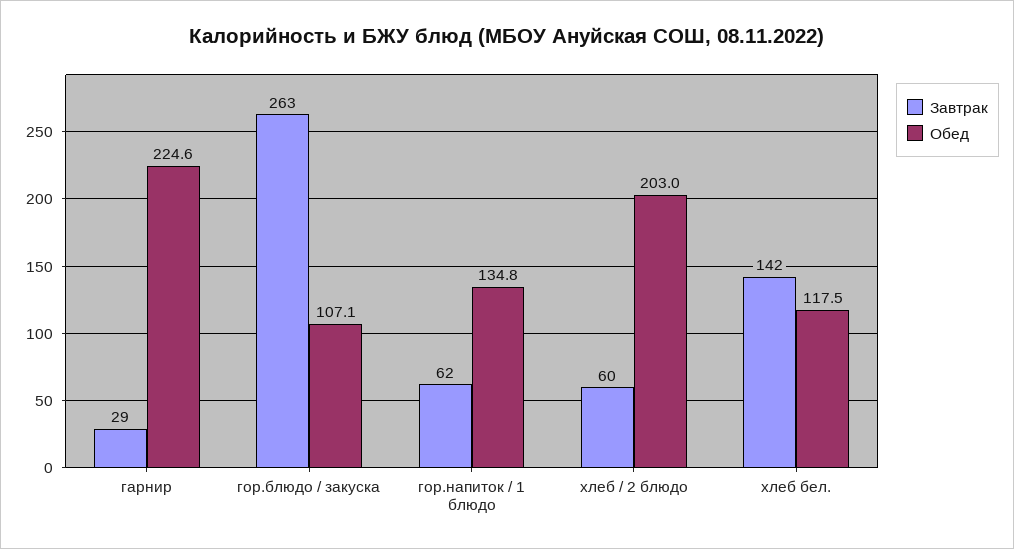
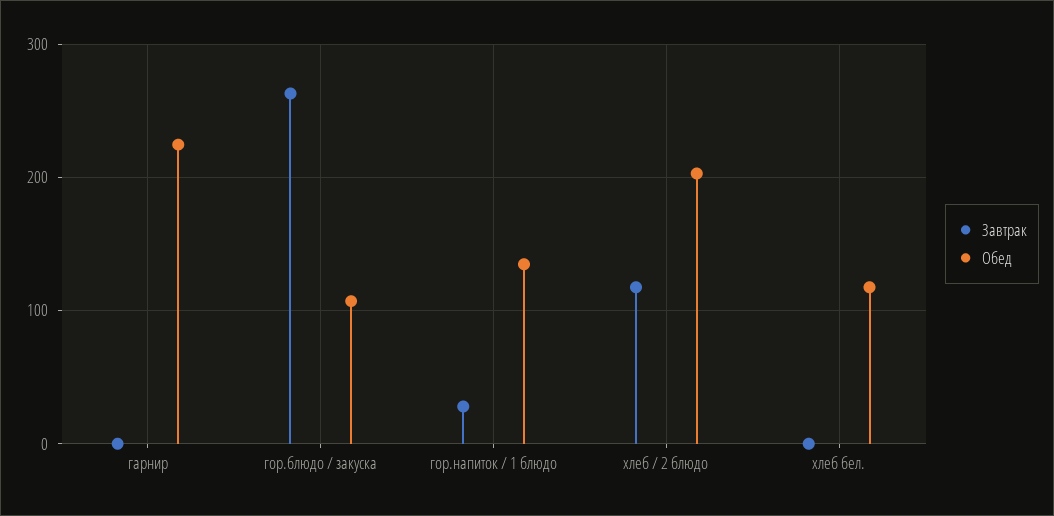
  {
    "Завтрак": {
-     "гарнир": 29,
+     "гарнир": 0,
      "гор.блюдо / закуска": 263,
-     "гор.напиток / 1 блюдо": 62,
+     "гор.напиток / 1 блюдо": 30,
-     "хлеб / 2 блюдо": 60,
+     "хлеб / 2 блюдо": 120,
-     "хлеб бел.": 142
+     "хлеб бел.": 0
    },
    "Обед": {
      "гарнир": 224.6,
      "гор.блюдо / закуска": 107.1,
      "гор.напиток / 1 блюдо": 134.8,
      "хлеб / 2 блюдо": 203,
      "хлеб бел.": 117.5
    }
  }

